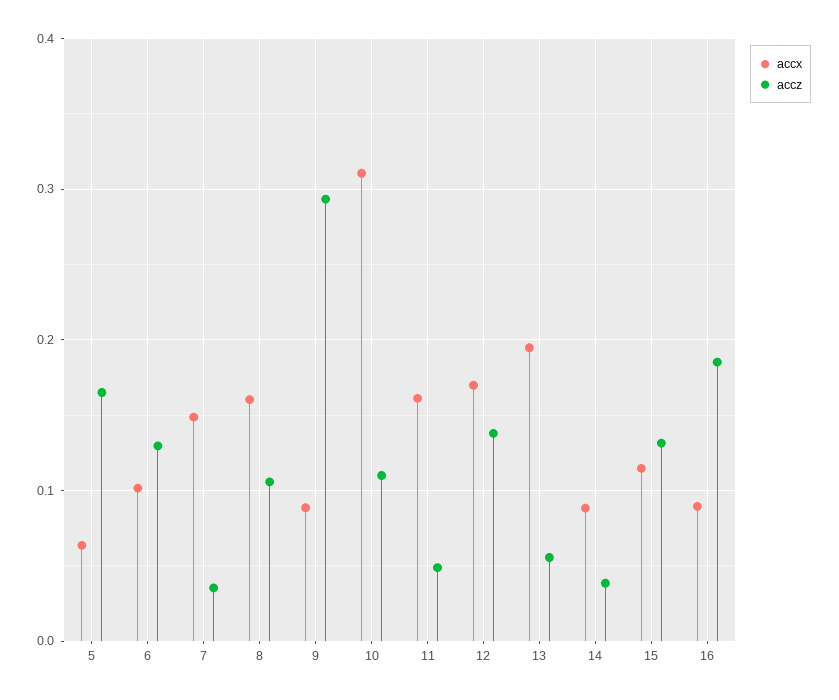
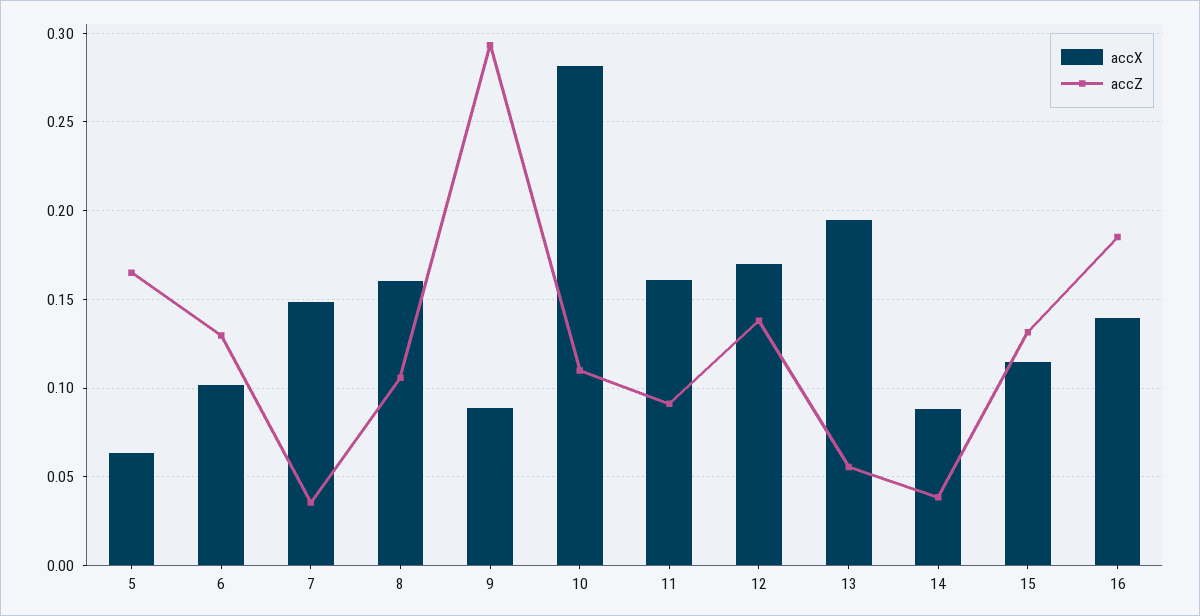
  {
    "accx": {
      "5": 0.065,
      "6": 0.1,
      "7": 0.15,
      "8": 0.16,
      "9": 0.09,
-     "10": 0.31,
+     "10": 0.28,
      "11": 0.16,
      "12": 0.17,
      "13": 0.195,
      "14": 0.09,
      "15": 0.115,
-     "16": 0.09
+     "16": 0.14
    },
    "accz": {
      "5": 0.165,
      "6": 0.13,
      "7": 0.035,
      "8": 0.105,
      "9": 0.295,
      "10": 0.11,
-     "11": 0.05,
+     "11": 0.09,
      "12": 0.14,
      "13": 0.055,
      "14": 0.04,
      "15": 0.13,
      "16": 0.185
    }
  }

